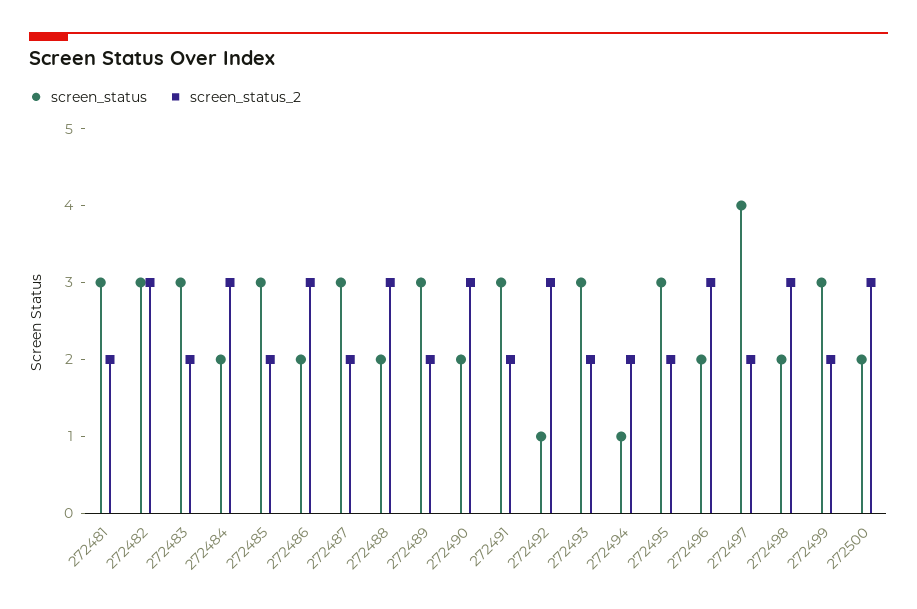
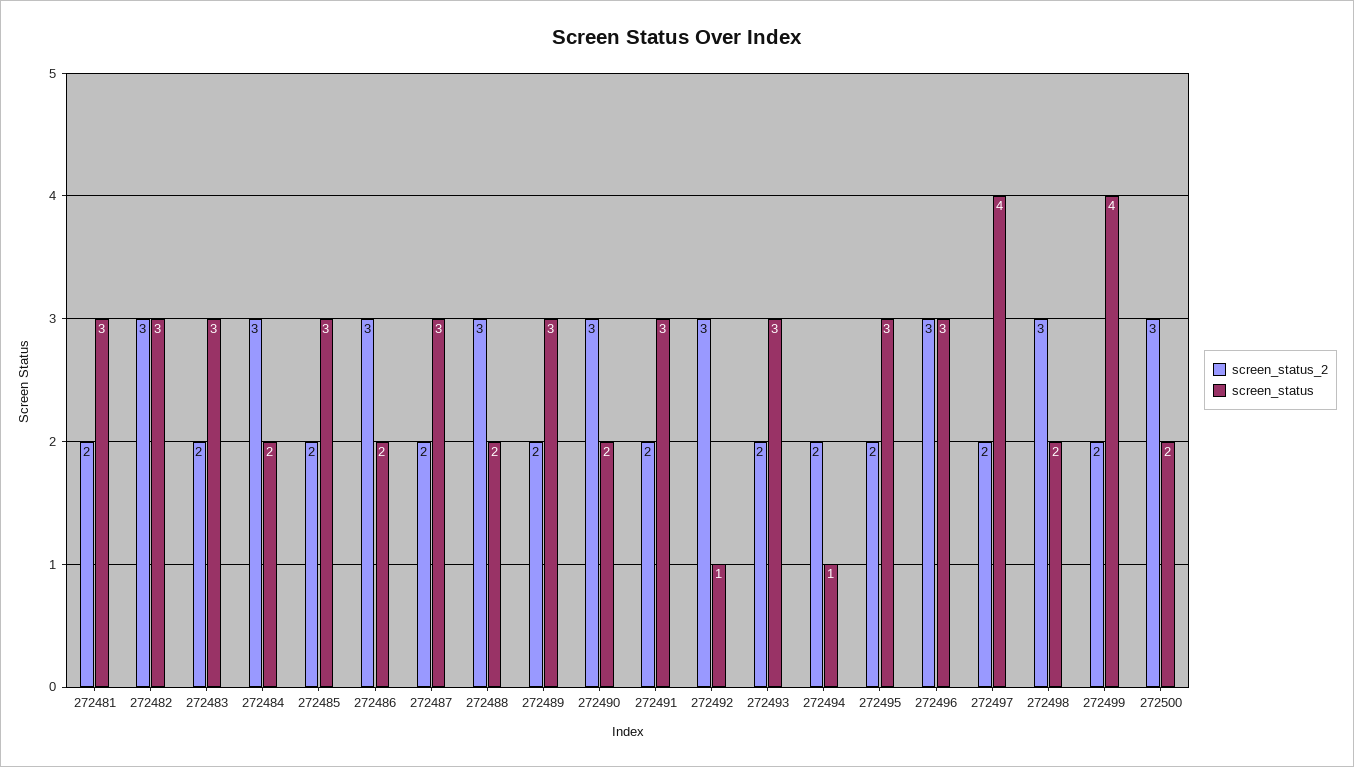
  {
    "screen_status": {
      "272481": 3,
      "272482": 3,
      "272483": 3,
      "272484": 2,
      "272485": 3,
      "272486": 2,
      "272487": 3,
      "272488": 2,
      "272489": 3,
      "272490": 2,
      "272491": 3,
      "272492": 1,
      "272493": 3,
      "272494": 1,
      "272495": 3,
-     "272496": 2,
+     "272496": 3,
      "272497": 4,
      "272498": 2,
-     "272499": 3,
+     "272499": 4,
      "272500": 2
    },
    "screen_status_2": {
      "272481": 2,
      "272482": 3,
      "272483": 2,
      "272484": 3,
      "272485": 2,
      "272486": 3,
      "272487": 2,
      "272488": 3,
      "272489": 2,
      "272490": 3,
      "272491": 2,
      "272492": 3,
      "272493": 2,
      "272494": 2,
      "272495": 2,
      "272496": 3,
      "272497": 2,
      "272498": 3,
      "272499": 2,
      "272500": 3
    }
  }

